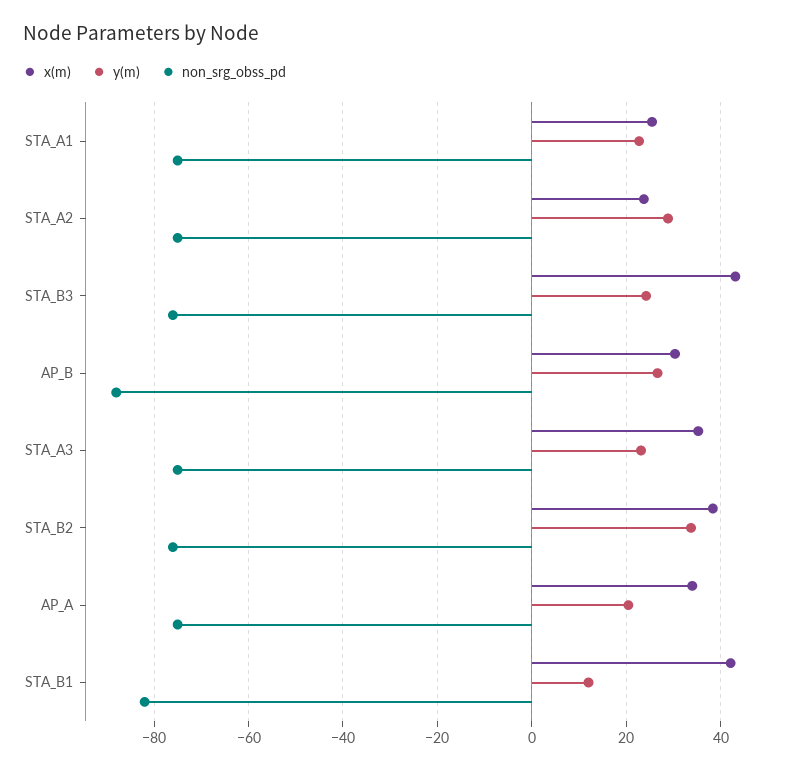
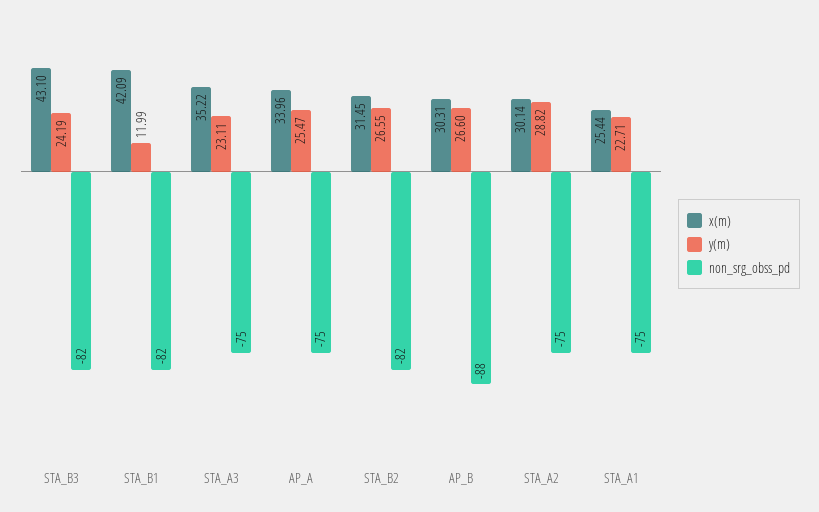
  {
    "x(m)": {
      "STA_A1": 25.44,
-     "STA_A2": 24,
+     "STA_A2": 30.14,
      "STA_B3": 43.1,
      "AP_B": 30.31,
      "STA_A3": 35.22,
-     "STA_B2": 38,
+     "STA_B2": 31.45,
      "AP_A": 33.96,
      "STA_B1": 42.09
    },
    "y(m)": {
      "STA_A1": 22.71,
      "STA_A2": 28.82,
      "STA_B3": 24.19,
      "AP_B": 26.6,
      "STA_A3": 23.11,
-     "STA_B2": 34,
+     "STA_B2": 26.55,
-     "AP_A": 20,
+     "AP_A": 25.47,
      "STA_B1": 11.99
    },
    "non_srg_obss_pd": {
      "STA_A1": -75,
      "STA_A2": -75,
-     "STA_B3": -76,
+     "STA_B3": -82,
      "AP_B": -88,
      "STA_A3": -75,
-     "STA_B2": -76,
+     "STA_B2": -82,
      "AP_A": -75,
      "STA_B1": -82
    }
  }

